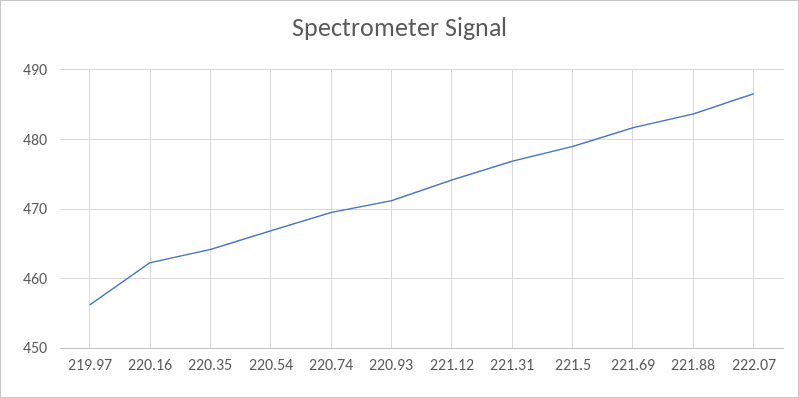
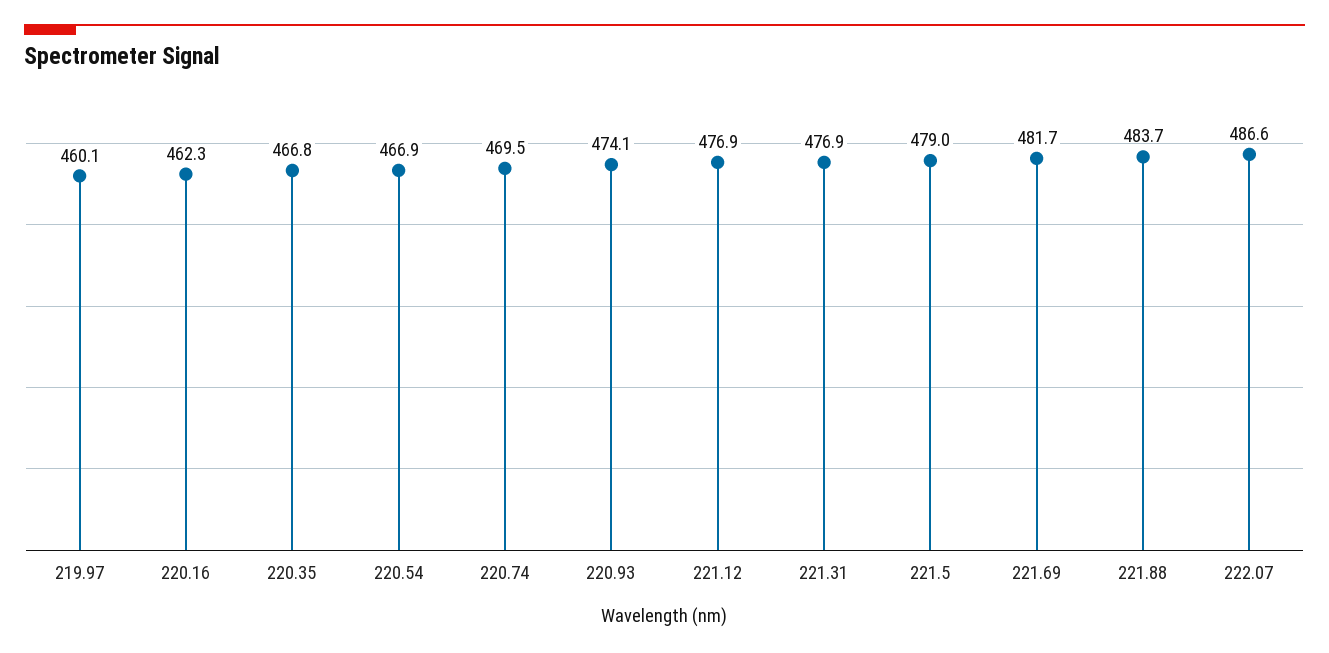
  {
-   "219.97": 456,
+   "219.97": 460.1,
    "220.16": 462.3,
-   "220.35": 464,
+   "220.35": 466.8,
    "220.54": 466.9,
    "220.74": 469.5,
-   "220.93": 471,
+   "220.93": 474.1,
-   "221.12": 474,
+   "221.12": 476.9,
    "221.31": 476.9,
    "221.5": 479,
    "221.69": 481.7,
    "221.88": 483.7,
    "222.07": 486.6
  }

